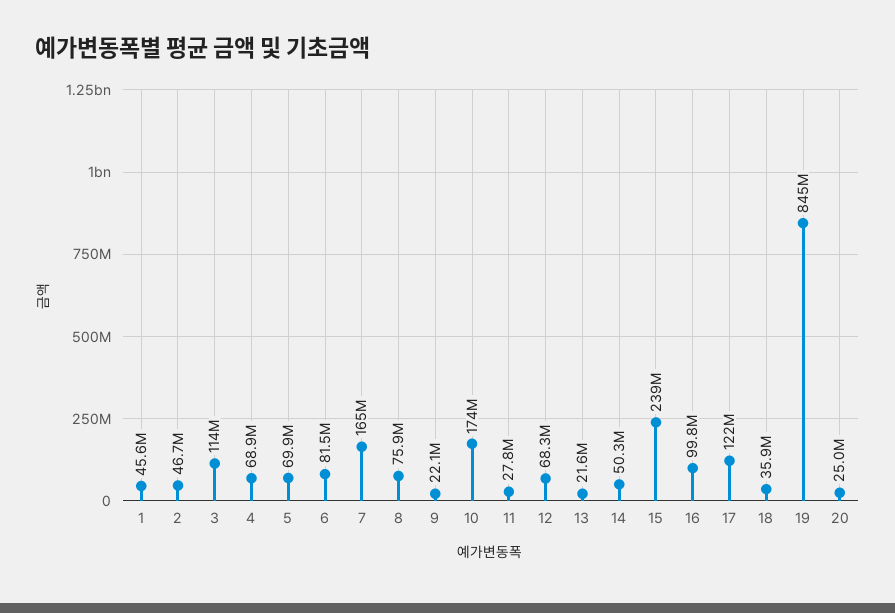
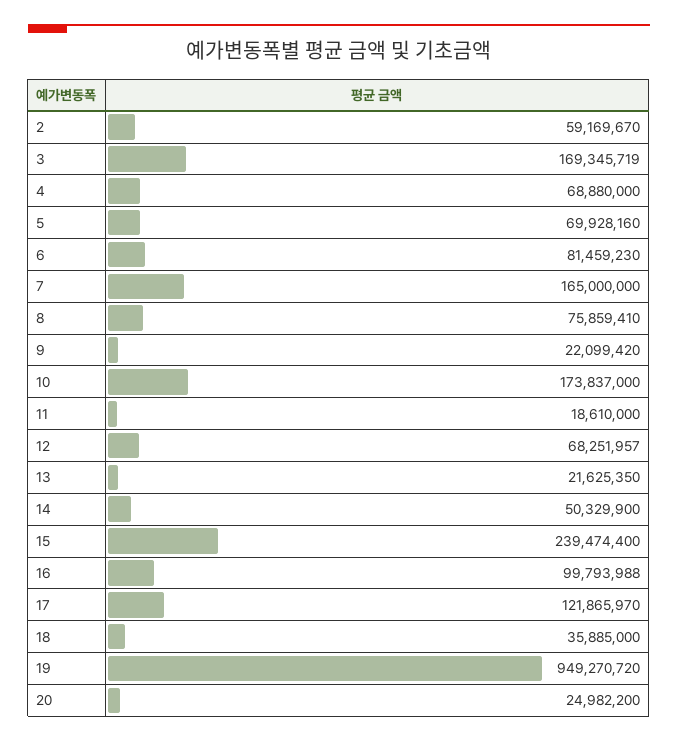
  {
-   "1": 45600000,
-   "2": 46700000,
+   "2": 59169670,
-   "3": 114000000,
+   "3": 169345719,
    "4": 68880000,
    "5": 69928160,
    "6": 81459230,
    "7": 165000000,
    "8": 75859410,
    "9": 22099420,
    "10": 173837000,
-   "11": 27800000,
+   "11": 18610000,
    "12": 68251957,
    "13": 21625350,
    "14": 50329900,
    "15": 239474400,
    "16": 99793988,
    "17": 121865970,
    "18": 35885000,
-   "19": 845000000,
+   "19": 949270720,
    "20": 24982200
  }

